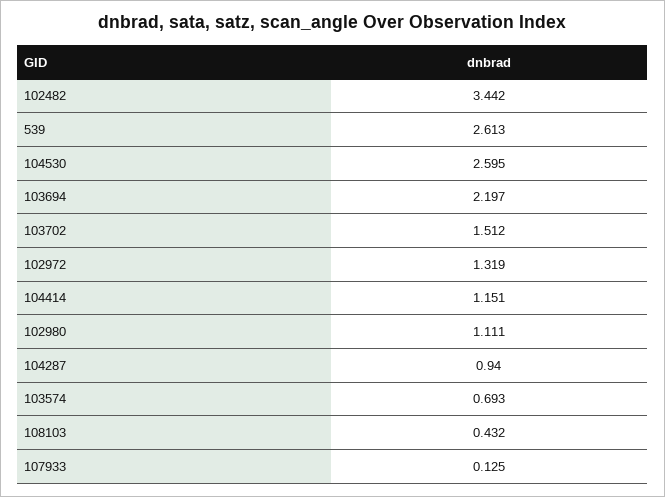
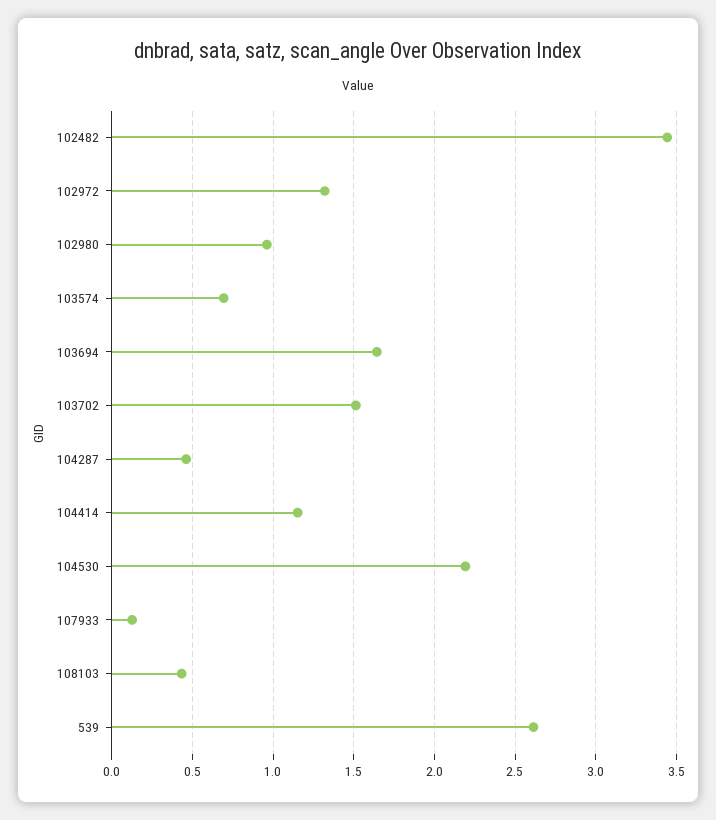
  {
    "102482": 3.442,
    "539": 2.613,
-   "104530": 2.595,
+   "104530": 2.2,
-   "103694": 2.197,
+   "103694": 1.65,
    "103702": 1.512,
    "102972": 1.319,
    "104414": 1.151,
-   "102980": 1.111,
+   "102980": 0.95,
-   "104287": 0.94,
+   "104287": 0.45,
    "103574": 0.693,
    "108103": 0.432,
    "107933": 0.125
  }

